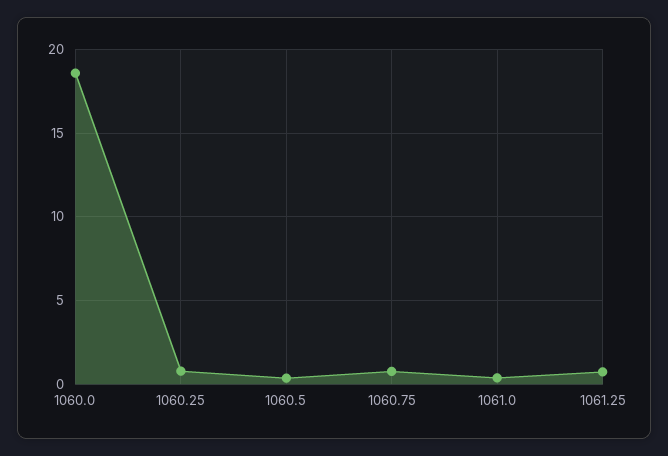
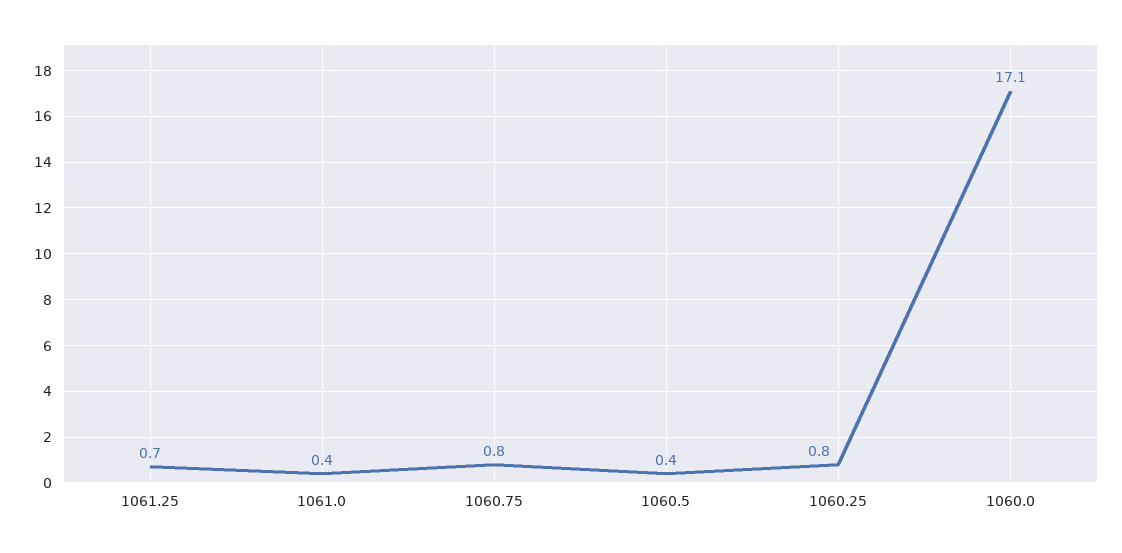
  {
-   "1060.0": 18.5,
+   "1060.0": 17.1,
    "1060.25": 0.8,
    "1060.5": 0.4,
    "1060.75": 0.8,
    "1061.0": 0.4,
    "1061.25": 0.7
  }

